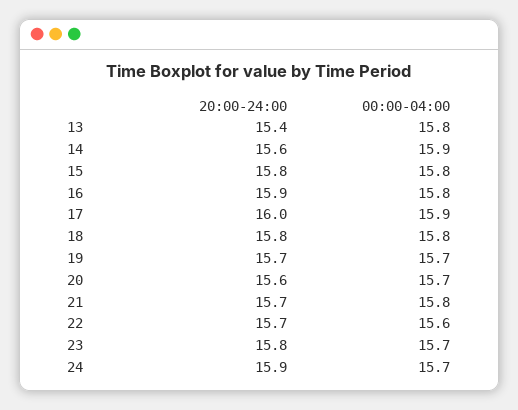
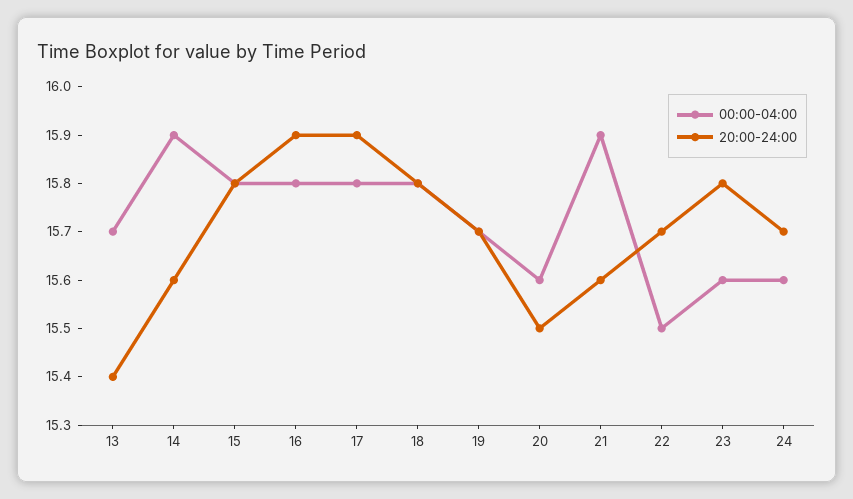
  {
    "20:00-24:00": {
      "13": 15.4,
      "14": 15.6,
      "15": 15.8,
      "16": 15.9,
-     "17": 16,
+     "17": 15.9,
      "18": 15.8,
      "19": 15.7,
-     "20": 15.6,
+     "20": 15.5,
-     "21": 15.7,
+     "21": 15.6,
      "22": 15.7,
      "23": 15.8,
-     "24": 15.9
+     "24": 15.7
    },
    "00:00-04:00": {
-     "13": 15.8,
+     "13": 15.7,
      "14": 15.9,
      "15": 15.8,
      "16": 15.8,
-     "17": 15.9,
+     "17": 15.8,
      "18": 15.8,
      "19": 15.7,
-     "20": 15.7,
+     "20": 15.6,
-     "21": 15.8,
+     "21": 15.9,
-     "22": 15.6,
+     "22": 15.5,
-     "23": 15.7,
+     "23": 15.6,
-     "24": 15.7
+     "24": 15.6
    }
  }

